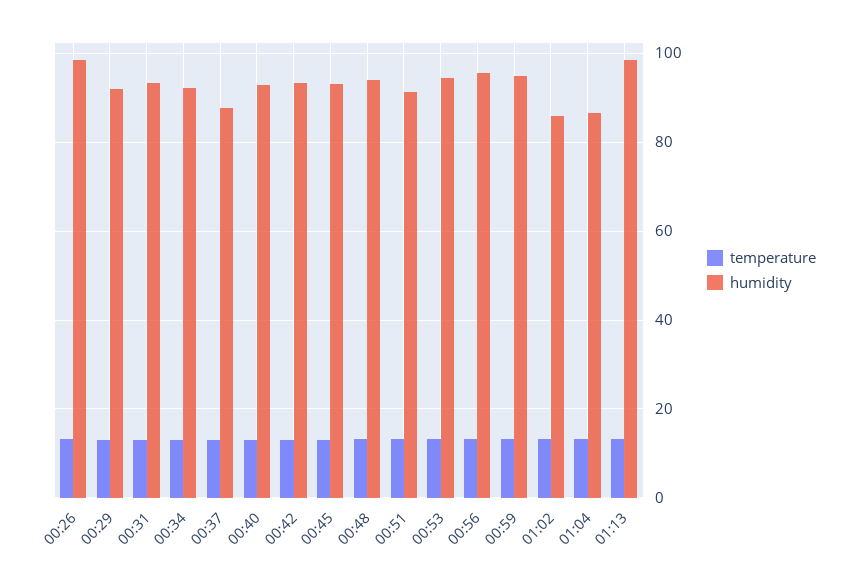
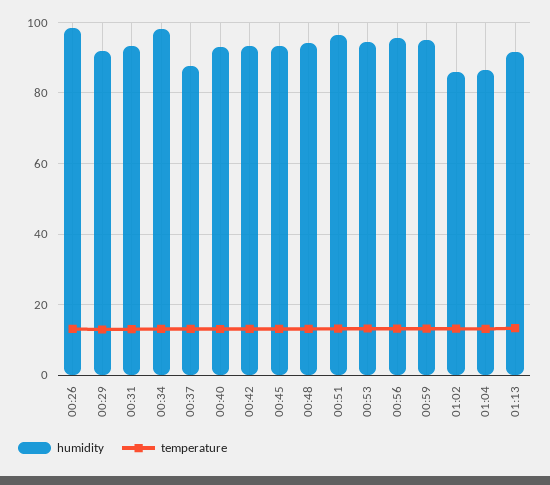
  {
    "temperature": {
      "00:26": 14,
      "00:29": 12,
      "00:31": 14,
      "00:34": 14,
      "00:37": 14,
      "00:40": 14,
      "00:42": 14,
      "00:45": 14,
      "00:48": 14,
      "00:51": 14,
      "00:53": 14,
      "00:56": 14,
      "00:59": 14,
      "01:02": 14,
      "01:04": 14,
      "01:13": 14
    },
    "humidity": {
      "00:26": 98,
      "00:29": 92,
      "00:31": 94,
-     "00:34": 92,
+     "00:34": 98,
      "00:37": 88,
      "00:40": 92,
      "00:42": 94,
      "00:45": 94,
      "00:48": 94,
-     "00:51": 92,
+     "00:51": 96,
      "00:53": 94,
      "00:56": 96,
      "00:59": 94,
      "01:02": 86,
      "01:04": 86,
-     "01:13": 98
+     "01:13": 92
    }
  }

